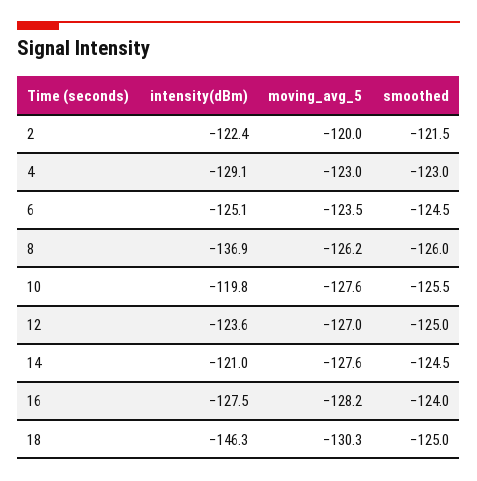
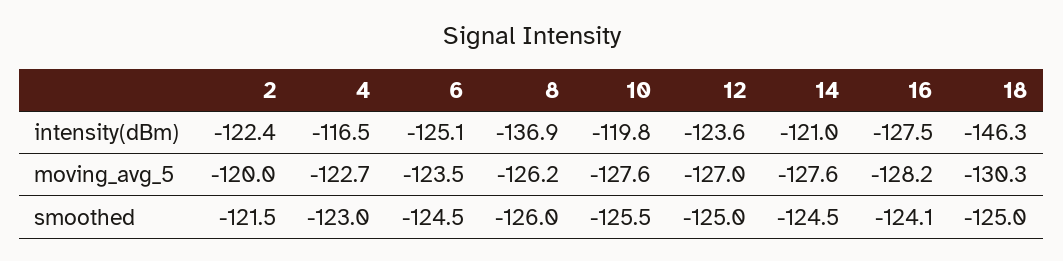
  {
    "intensity(dBm)": {
      "2": -122.4,
-     "4": -129.1,
+     "4": -116.5,
      "6": -125.1,
      "8": -136.9,
      "10": -119.8,
      "12": -123.6,
      "14": -121,
      "16": -127.5,
      "18": -146.3
    },
    "moving_avg_5": {
      "2": -120,
-     "4": -123,
+     "4": -122.7,
      "6": -123.5,
      "8": -126.2,
      "10": -127.6,
      "12": -127,
      "14": -127.6,
      "16": -128.2,
      "18": -130.3
    },
    "smoothed": {
      "2": -121.5,
      "4": -123,
      "6": -124.5,
      "8": -126,
      "10": -125.5,
      "12": -125,
      "14": -124.5,
-     "16": -124,
+     "16": -124.1,
      "18": -125
    }
  }

